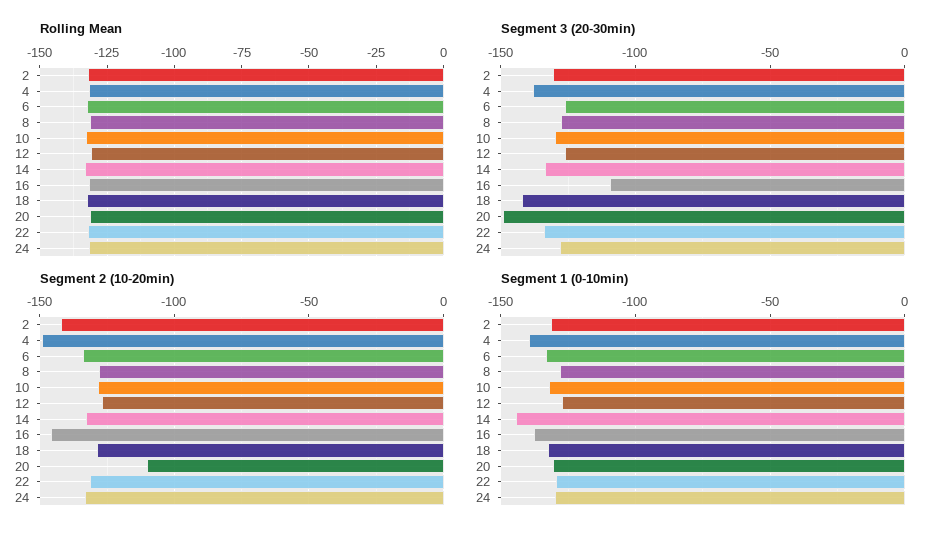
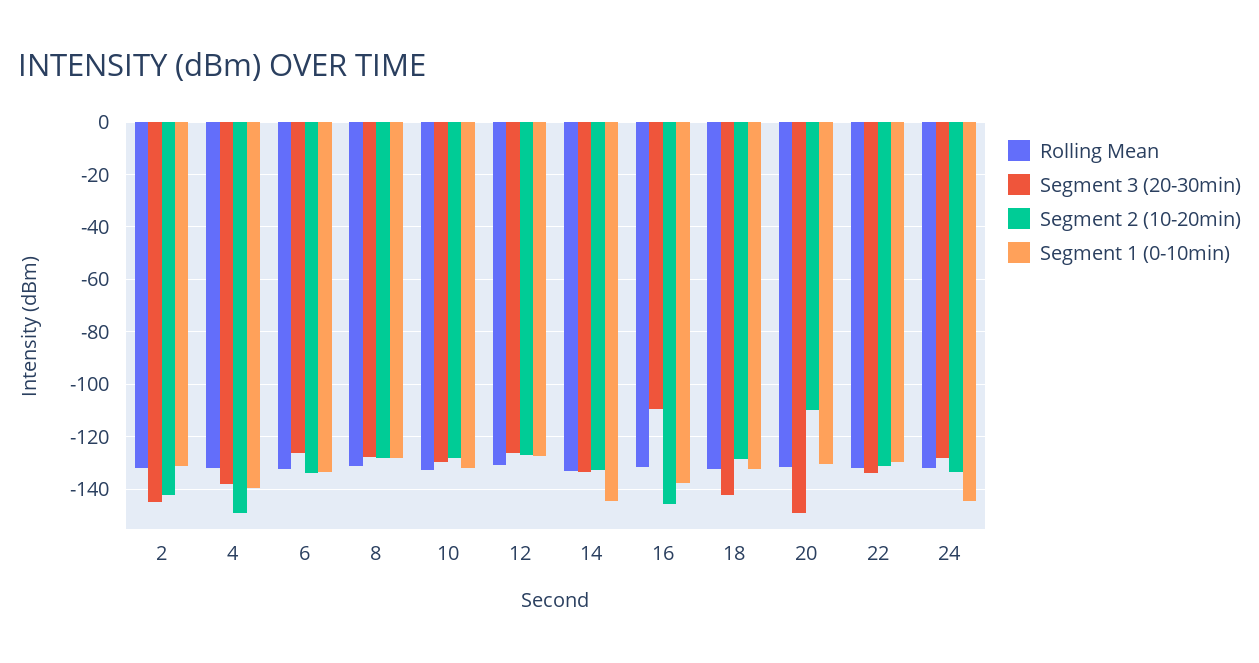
  {
    "Rolling Mean": {
      "2": -132.5,
      "4": -132.5,
      "6": -132.5,
      "8": -130,
      "10": -132.5,
      "12": -130,
      "14": -132.5,
      "16": -132.5,
      "18": -132.5,
      "20": -132.5,
      "22": -132.5,
      "24": -132.5
    },
    "Segment 3 (20-30min)": {
-     "2": -130,
+     "2": -145,
      "4": -137.5,
      "6": -125,
      "8": -127.5,
      "10": -130,
      "12": -125,
      "14": -132.5,
      "16": -110,
      "18": -142.5,
      "20": -150,
      "22": -135,
      "24": -127.5
    },
    "Segment 2 (10-20min)": {
      "2": -142.5,
      "4": -150,
      "6": -135,
      "8": -127.5,
      "10": -127.5,
      "12": -127.5,
      "14": -132.5,
      "16": -145,
      "18": -127.5,
      "20": -110,
      "22": -132.5,
      "24": -132.5
    },
    "Segment 1 (0-10min)": {
      "2": -132.5,
      "4": -140,
      "6": -132.5,
      "8": -127.5,
      "10": -132.5,
      "12": -127.5,
      "14": -145,
      "16": -137.5,
      "18": -132.5,
      "20": -130,
      "22": -130,
-     "24": -130
+     "24": -145
    }
  }

